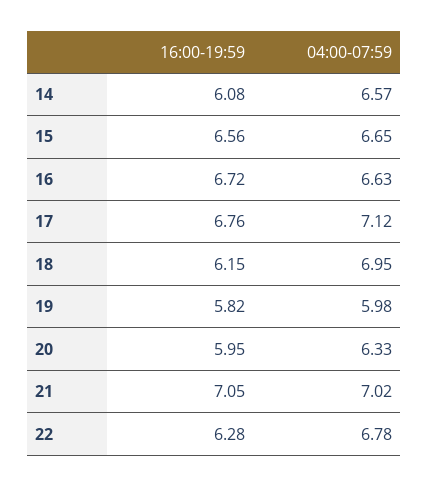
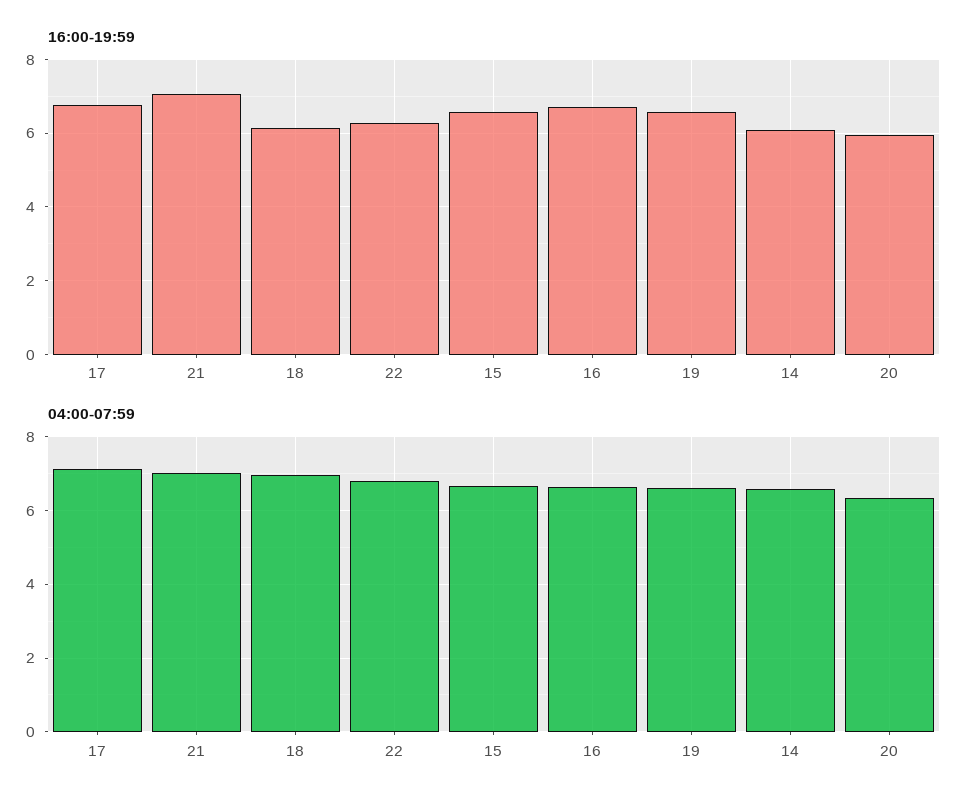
  {
    "16:00-19:59": {
      "14": 6.08,
      "15": 6.56,
      "16": 6.72,
      "17": 6.76,
      "18": 6.15,
-     "19": 5.82,
+     "19": 6.6,
      "20": 5.95,
      "21": 7.05,
      "22": 6.28
    },
    "04:00-07:59": {
      "14": 6.57,
      "15": 6.65,
      "16": 6.63,
      "17": 7.12,
      "18": 6.95,
-     "19": 5.98,
+     "19": 6.6,
      "20": 6.33,
      "21": 7.02,
      "22": 6.78
    }
  }

